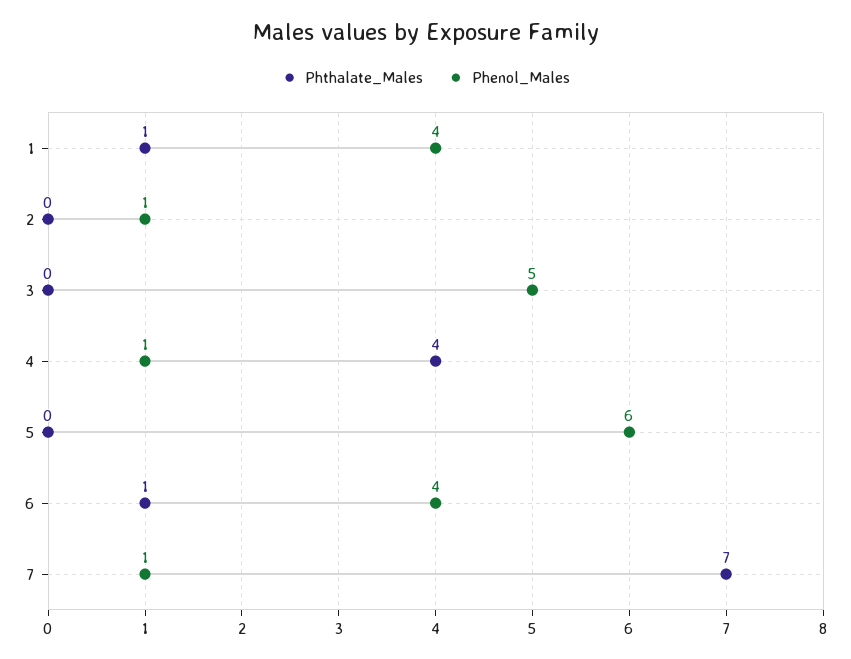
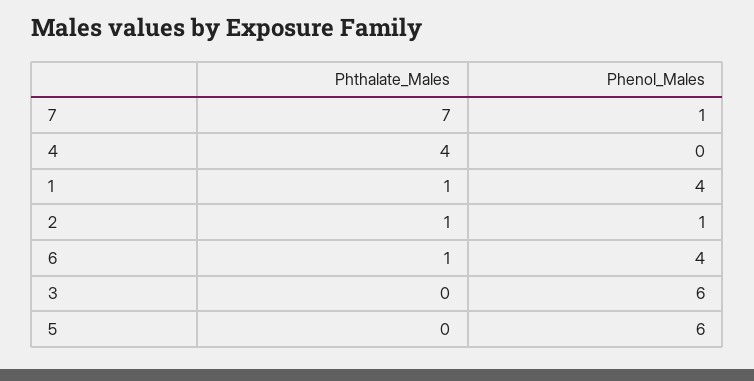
  {
    "Phthalate_Males": {
      "1": 1,
-     "2": 0,
+     "2": 1,
      "3": 0,
      "4": 4,
      "5": 0,
      "6": 1,
      "7": 7
    },
    "Phenol_Males": {
      "1": 4,
      "2": 1,
-     "3": 5,
+     "3": 6,
-     "4": 1,
+     "4": 0,
      "5": 6,
      "6": 4,
      "7": 1
    }
  }

